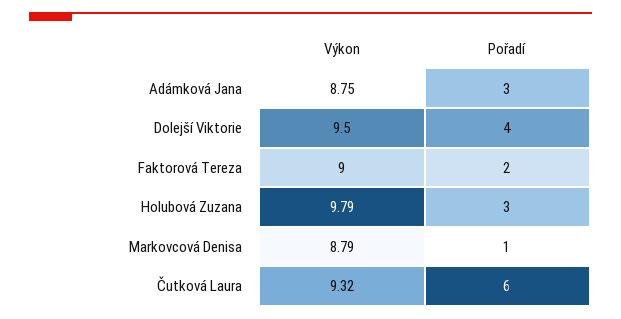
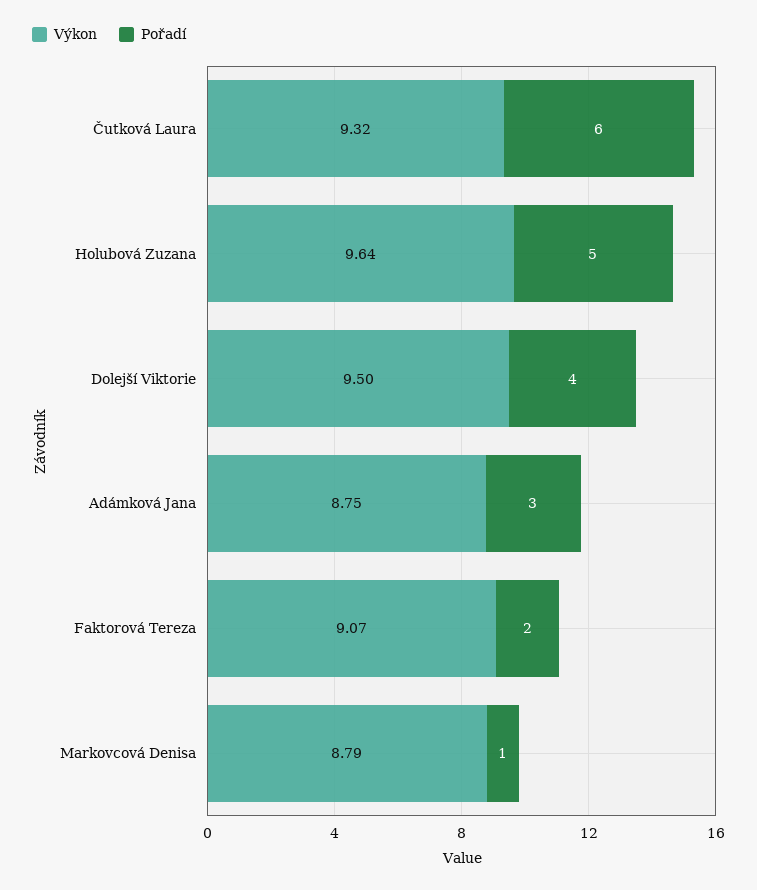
  {
    "Výkon": {
      "Adámková Jana": 8.75,
      "Dolejší Viktorie": 9.5,
-     "Faktorová Tereza": 9,
+     "Faktorová Tereza": 9.07,
-     "Holubová Zuzana": 9.79,
+     "Holubová Zuzana": 9.64,
      "Markovcová Denisa": 8.79,
      "Čutková Laura": 9.32
    },
    "Pořadí": {
      "Adámková Jana": 3,
      "Dolejší Viktorie": 4,
      "Faktorová Tereza": 2,
-     "Holubová Zuzana": 3,
+     "Holubová Zuzana": 5,
      "Markovcová Denisa": 1,
      "Čutková Laura": 6
    }
  }

